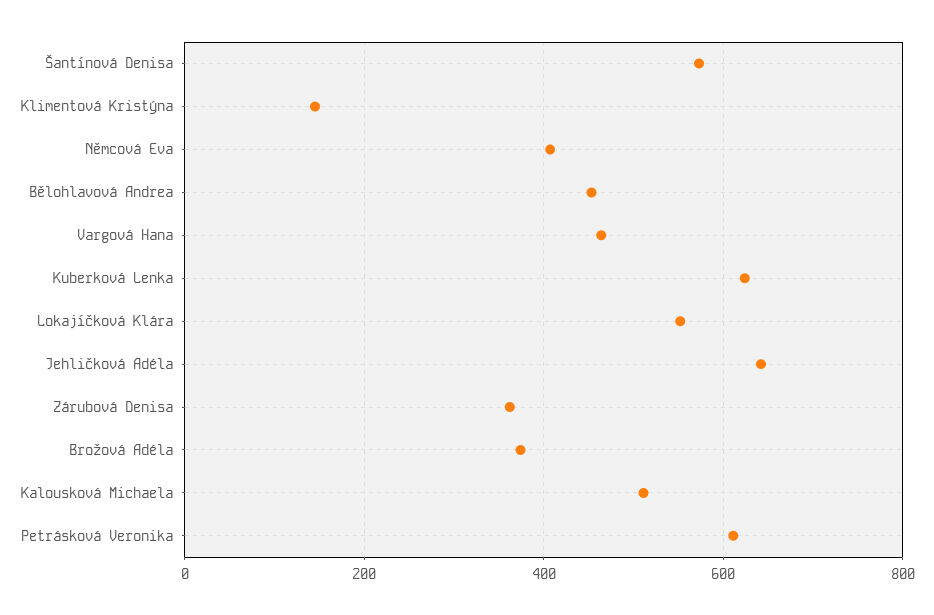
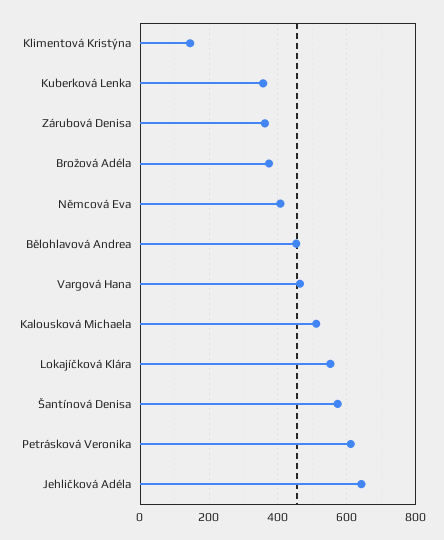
  {
    "Šantínová Denisa": 580,
    "Klimentová Kristýna": 140,
    "Němcová Eva": 400,
    "Bělohlavová Andrea": 460,
    "Vargová Hana": 460,
-   "Kuberková Lenka": 620,
+   "Kuberková Lenka": 360,
    "Lokajíčková Klára": 560,
    "Jehličková Adéla": 640,
    "Zárubová Denisa": 360,
    "Brožová Adéla": 380,
    "Kalousková Michaela": 520,
    "Petrásková Veronika": 620
  }

